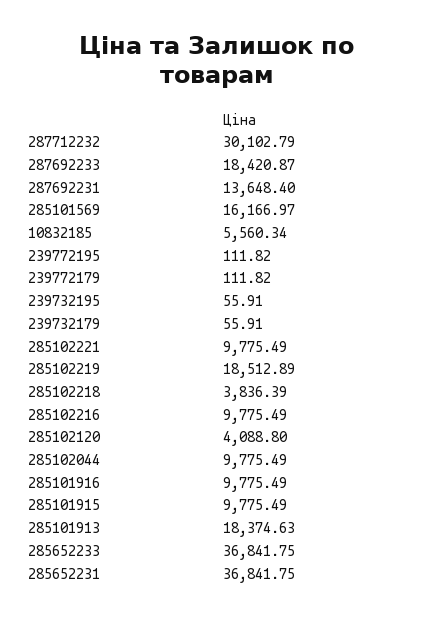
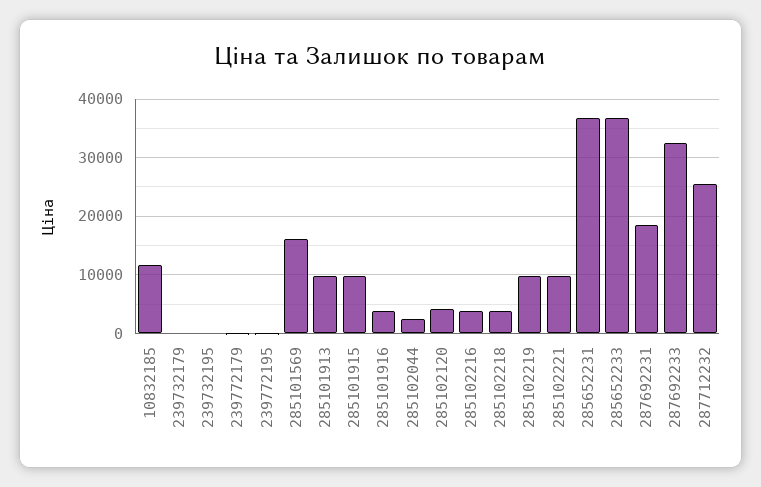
  {
-   "287712232": 30102.79,
+   "287712232": 26000,
-   "287692233": 18420.87,
+   "287692233": 32000,
-   "287692231": 13648.4,
+   "287692231": 18000,
    "285101569": 16166.97,
-   "10832185": 5560.34,
+   "10832185": 12000,
    "239772195": 111.82,
    "239772179": 111.82,
    "239732195": 55.91,
    "239732179": 55.91,
    "285102221": 9775.49,
-   "285102219": 18512.89,
+   "285102219": 10000,
    "285102218": 3836.39,
-   "285102216": 9775.49,
+   "285102216": 4000,
    "285102120": 4088.8,
-   "285102044": 9775.49,
+   "285102044": 2000,
-   "285101916": 9775.49,
+   "285101916": 4000,
    "285101915": 9775.49,
-   "285101913": 18374.63,
+   "285101913": 10000,
    "285652233": 36841.75,
    "285652231": 36841.75
  }

